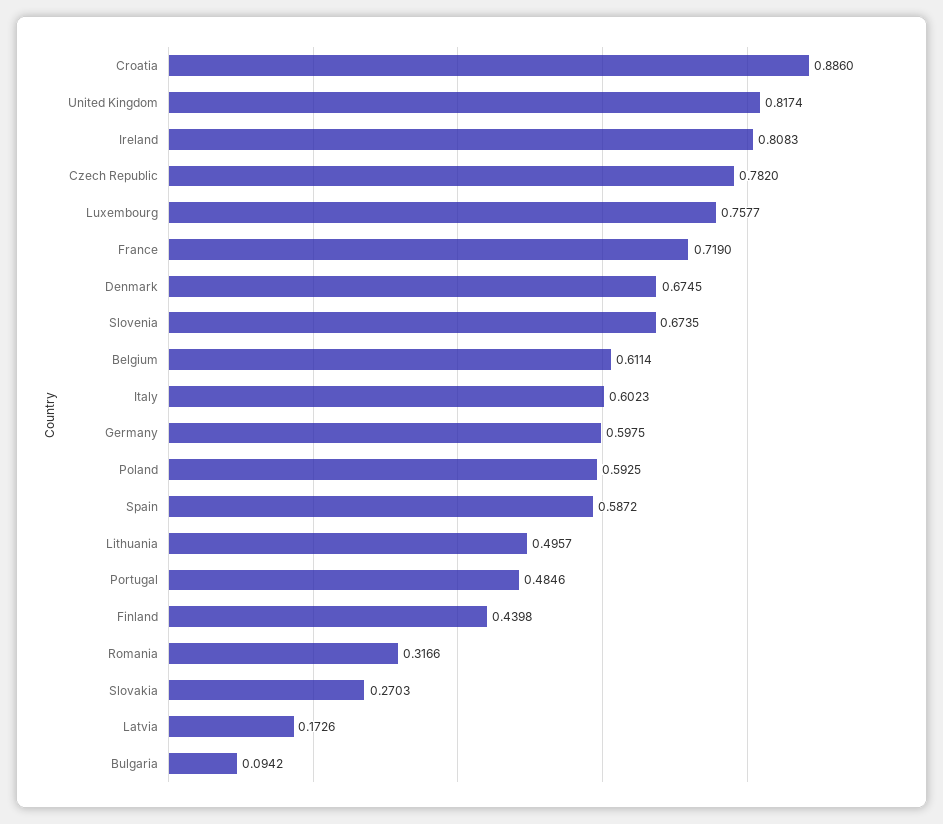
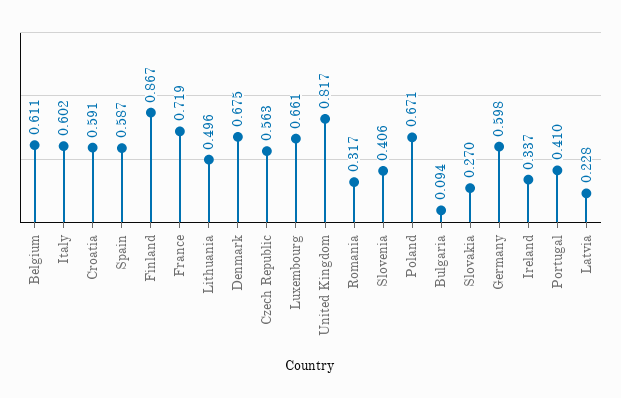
  {
-   "Croatia": 0.886,
+   "Croatia": 0.591,
    "United Kingdom": 0.8174,
-   "Ireland": 0.8083,
+   "Ireland": 0.337,
-   "Czech Republic": 0.782,
+   "Czech Republic": 0.563,
-   "Luxembourg": 0.7577,
+   "Luxembourg": 0.661,
    "France": 0.719,
    "Denmark": 0.6745,
-   "Slovenia": 0.6735,
+   "Slovenia": 0.406,
    "Belgium": 0.6114,
    "Italy": 0.6023,
    "Germany": 0.5975,
-   "Poland": 0.5925,
+   "Poland": 0.671,
    "Spain": 0.5872,
    "Lithuania": 0.4957,
-   "Portugal": 0.4846,
+   "Portugal": 0.41,
-   "Finland": 0.4398,
+   "Finland": 0.867,
    "Romania": 0.3166,
    "Slovakia": 0.2703,
-   "Latvia": 0.1726,
+   "Latvia": 0.228,
    "Bulgaria": 0.0942
  }

